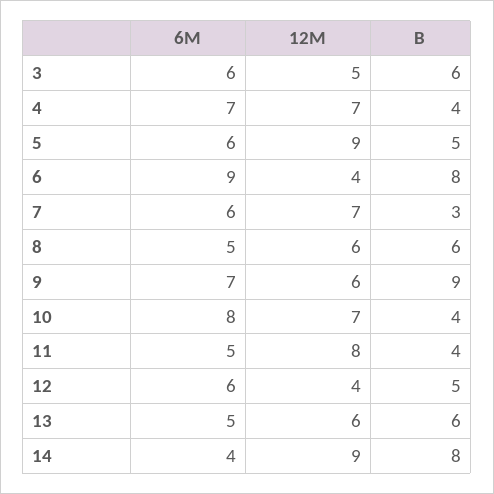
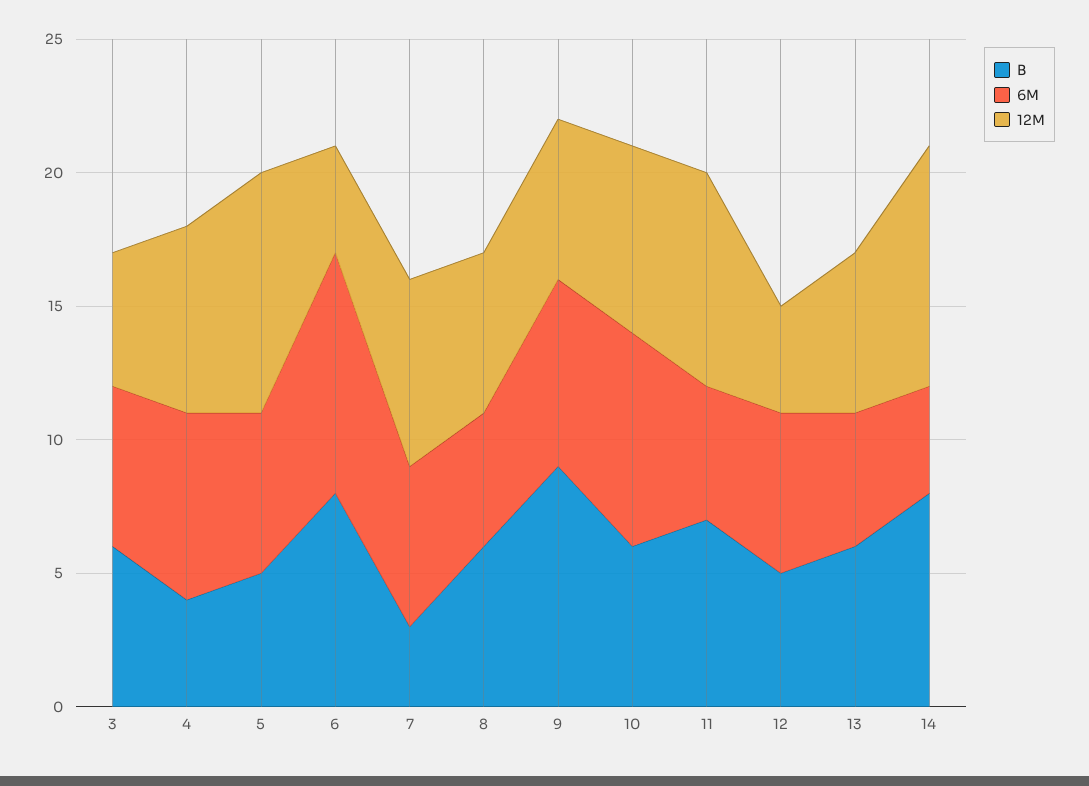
  {
    "6M": {
      "3": 6,
      "4": 7,
      "5": 6,
      "6": 9,
      "7": 6,
      "8": 5,
      "9": 7,
      "10": 8,
      "11": 5,
      "12": 6,
      "13": 5,
      "14": 4
    },
    "12M": {
      "3": 5,
      "4": 7,
      "5": 9,
      "6": 4,
      "7": 7,
      "8": 6,
      "9": 6,
      "10": 7,
      "11": 8,
      "12": 4,
      "13": 6,
      "14": 9
    },
    "B": {
      "3": 6,
      "4": 4,
      "5": 5,
      "6": 8,
      "7": 3,
      "8": 6,
      "9": 9,
-     "10": 4,
+     "10": 6,
-     "11": 4,
+     "11": 7,
      "12": 5,
      "13": 6,
      "14": 8
    }
  }

